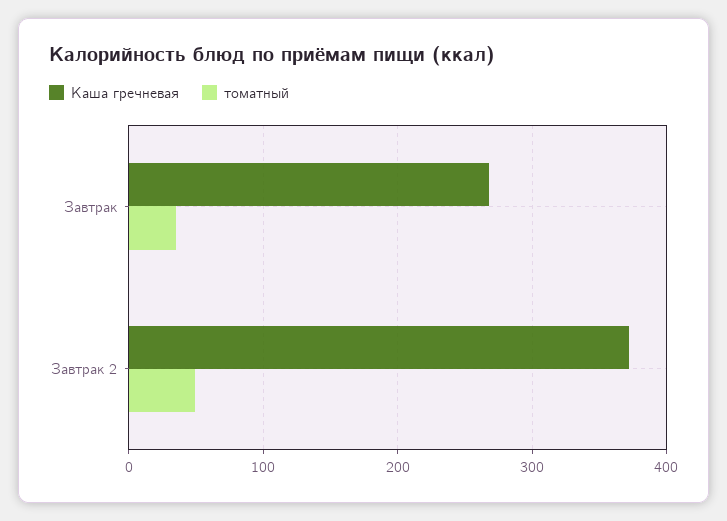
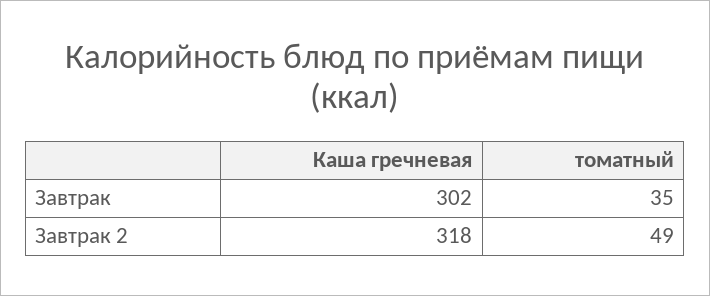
  {
    "Каша гречневая": {
-     "Завтрак": 270,
+     "Завтрак": 302,
-     "Завтрак 2": 370
+     "Завтрак 2": 318
    },
    "томатный": {
      "Завтрак": 35,
      "Завтрак 2": 49
    }
  }

